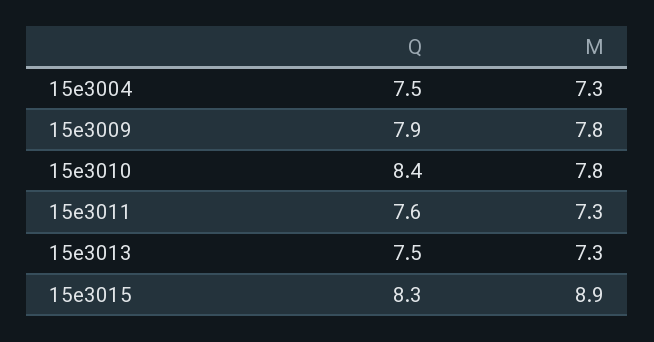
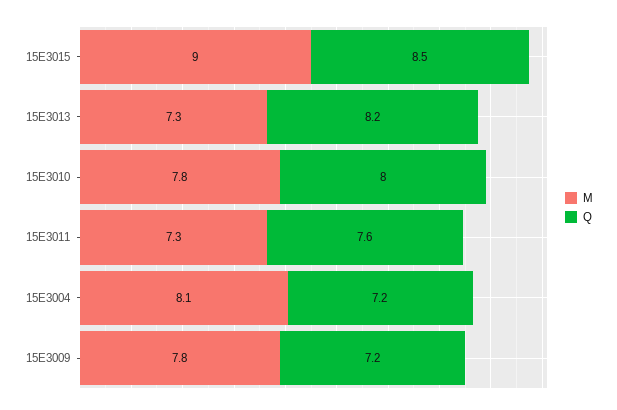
  {
    "Q": {
-     "15e3004": 7.5,
+     "15e3004": 7.2,
-     "15e3009": 7.9,
+     "15e3009": 7.2,
-     "15e3010": 8.4,
+     "15e3010": 8,
      "15e3011": 7.6,
-     "15e3013": 7.5,
+     "15e3013": 8.2,
-     "15e3015": 8.3
+     "15e3015": 8.5
    },
    "M": {
-     "15e3004": 7.3,
+     "15e3004": 8.1,
      "15e3009": 7.8,
      "15e3010": 7.8,
      "15e3011": 7.3,
      "15e3013": 7.3,
-     "15e3015": 8.9
+     "15e3015": 9
    }
  }

